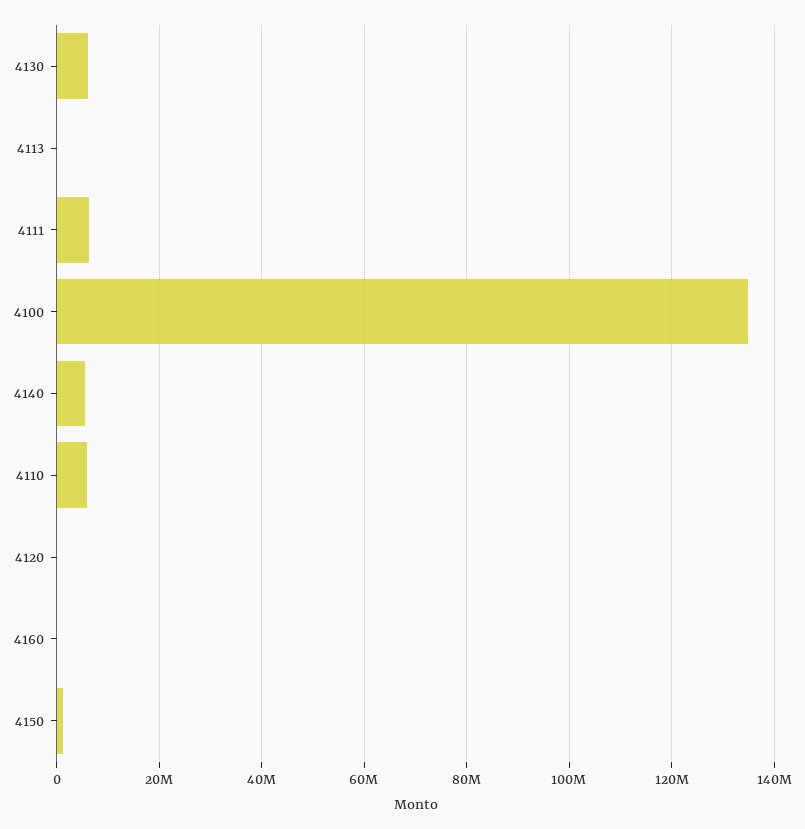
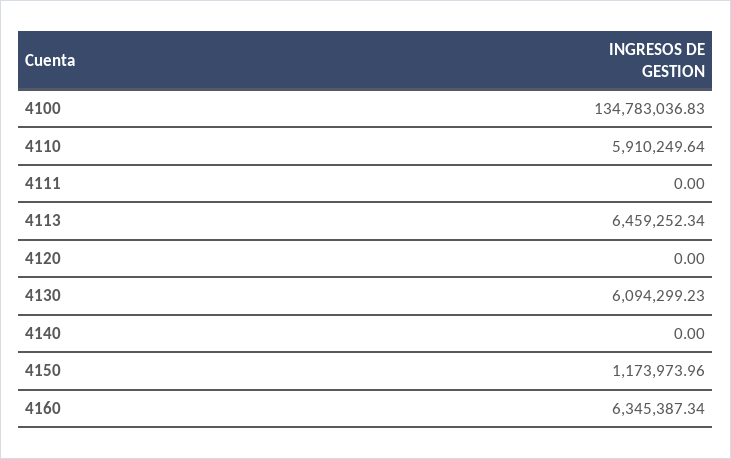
  {
    "4130": 6094299.23,
-   "4113": 0,
+   "4113": 6459252.34,
-   "4111": 6000000,
+   "4111": 0,
    "4100": 134783036.83,
-   "4140": 6000000,
+   "4140": 0,
    "4110": 5910249.64,
    "4120": 0,
-   "4160": 0,
+   "4160": 6345387.34,
    "4150": 1173973.96
  }

